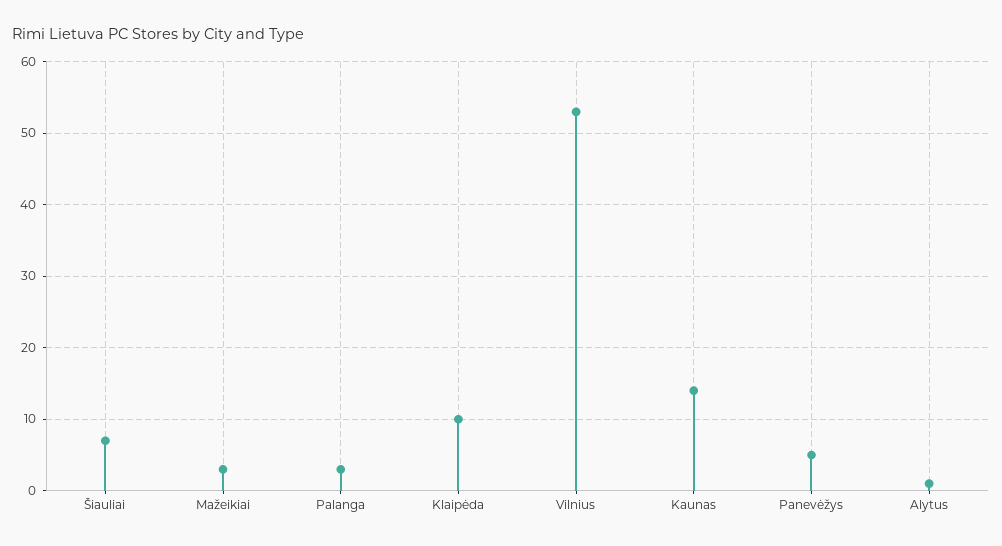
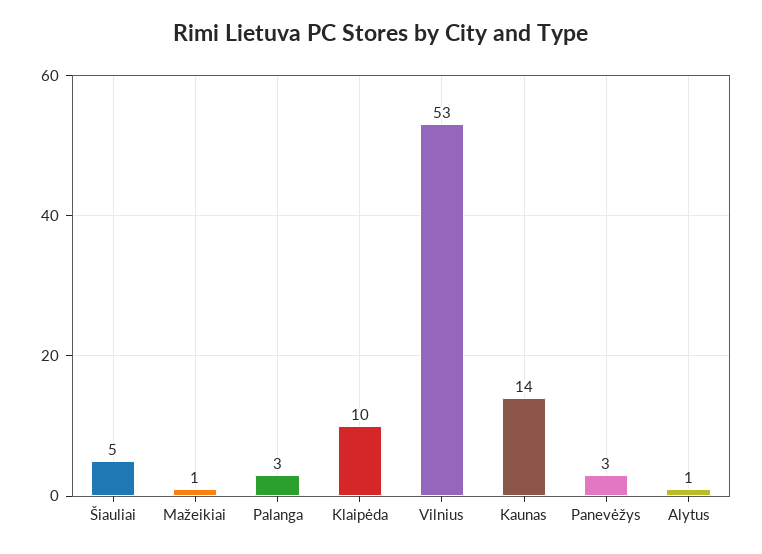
  {
-   "Šiauliai": 7,
+   "Šiauliai": 5,
-   "Mažeikiai": 3,
+   "Mažeikiai": 1,
    "Palanga": 3,
    "Klaipėda": 10,
    "Vilnius": 53,
    "Kaunas": 14,
-   "Panevėžys": 5,
+   "Panevėžys": 3,
    "Alytus": 1
  }

